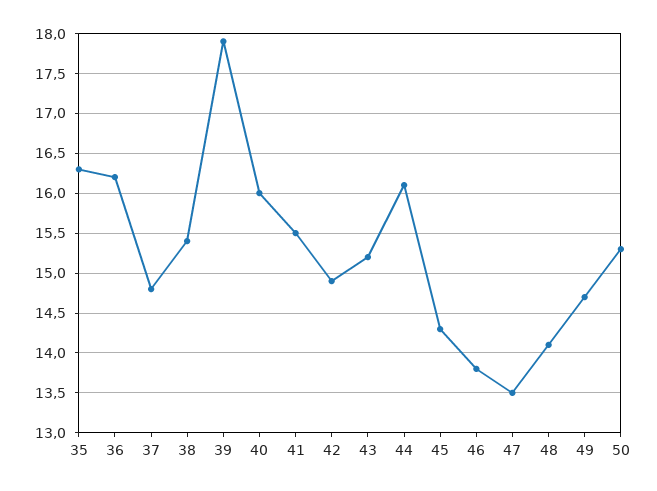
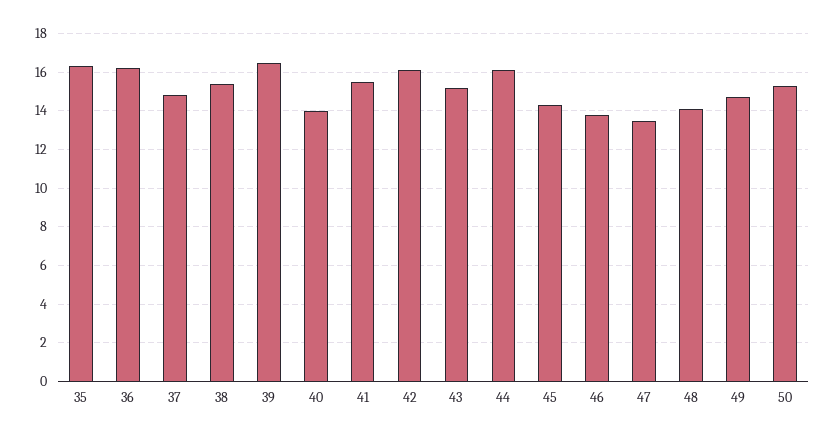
  {
    "35": 16.3,
    "36": 16.2,
    "37": 14.8,
    "38": 15.4,
-   "39": 17.9,
+   "39": 16.5,
-   "40": 16,
+   "40": 14,
    "41": 15.5,
-   "42": 14.9,
+   "42": 16,
    "43": 15.2,
    "44": 16.1,
    "45": 14.3,
    "46": 13.8,
    "47": 13.5,
    "48": 14.1,
    "49": 14.7,
    "50": 15.3
  }

